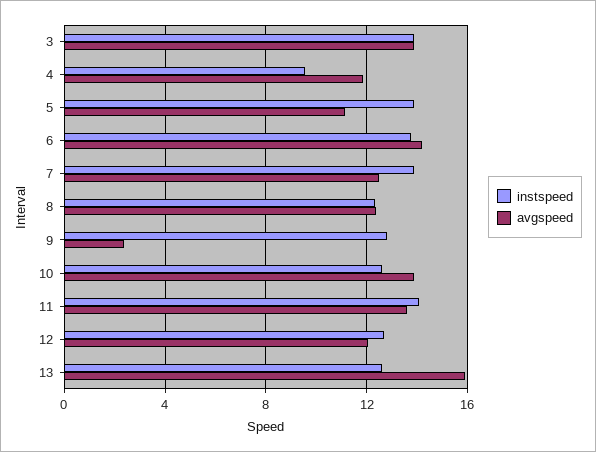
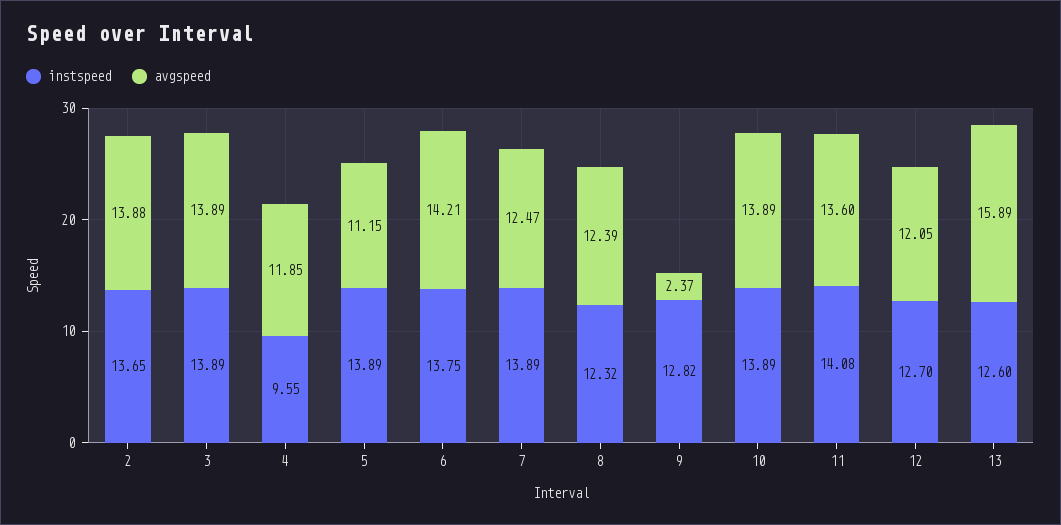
  {
    "instspeed": {
      "3": 13.89,
      "4": 9.55,
      "5": 13.89,
      "6": 13.75,
      "7": 13.89,
      "8": 12.32,
      "9": 12.82,
-     "10": 12.5,
+     "10": 13.89,
      "11": 14.08,
      "12": 12.7,
-     "13": 12.6
+     "13": 12.6,
+     "2": 13.65
    },
    "avgspeed": {
      "3": 13.89,
      "4": 11.85,
      "5": 11.15,
      "6": 14.21,
      "7": 12.47,
      "8": 12.39,
      "9": 2.37,
      "10": 13.89,
      "11": 13.6,
      "12": 12.05,
-     "13": 15.89
+     "13": 15.89,
+     "2": 13.88
    }
  }

